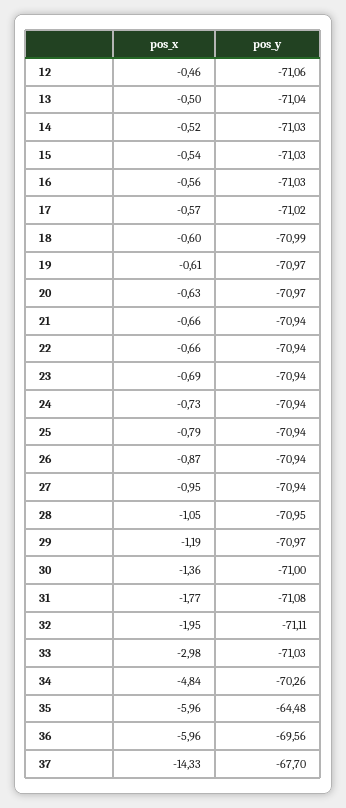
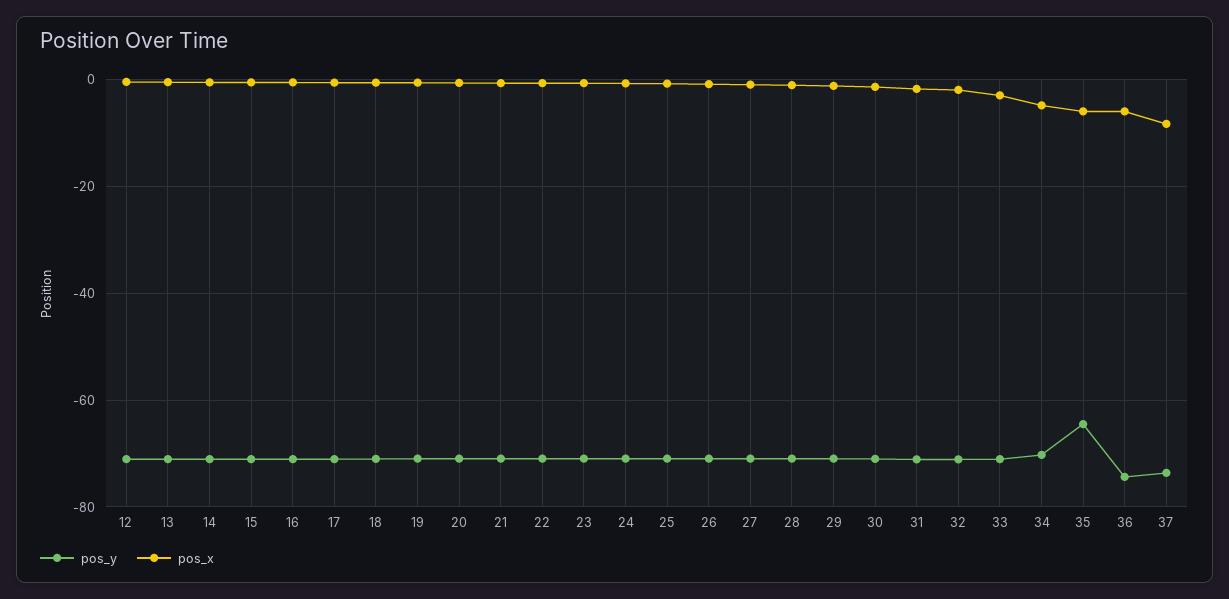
  {
    "pos_x": {
      "12": -0.46,
      "13": -0.5,
      "14": -0.52,
      "15": -0.54,
      "16": -0.56,
      "17": -0.57,
      "18": -0.6,
      "19": -0.61,
      "20": -0.63,
      "21": -0.66,
      "22": -0.66,
      "23": -0.69,
      "24": -0.73,
      "25": -0.79,
      "26": -0.87,
      "27": -0.95,
      "28": -1.05,
      "29": -1.19,
      "30": -1.36,
      "31": -1.77,
      "32": -1.95,
      "33": -2.98,
      "34": -4.84,
      "35": -5.96,
      "36": -5.96,
-     "37": -14.33
+     "37": -8
    },
    "pos_y": {
      "12": -71.06,
      "13": -71.04,
      "14": -71.03,
      "15": -71.03,
      "16": -71.03,
      "17": -71.02,
      "18": -70.99,
      "19": -70.97,
      "20": -70.97,
      "21": -70.94,
      "22": -70.94,
      "23": -70.94,
      "24": -70.94,
      "25": -70.94,
      "26": -70.94,
      "27": -70.94,
      "28": -70.95,
      "29": -70.97,
      "30": -71,
      "31": -71.08,
      "32": -71.11,
      "33": -71.03,
      "34": -70.26,
      "35": -64.48,
-     "36": -69.56,
+     "36": -74,
-     "37": -67.7
+     "37": -74
    }
  }

